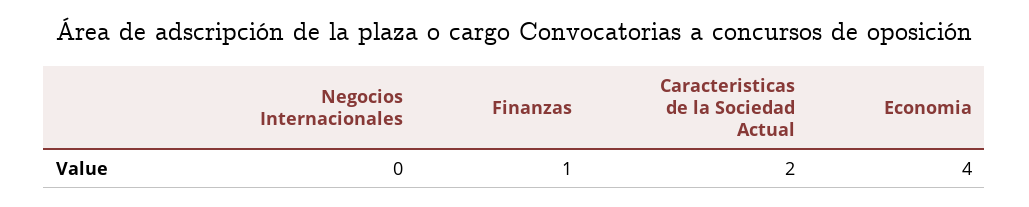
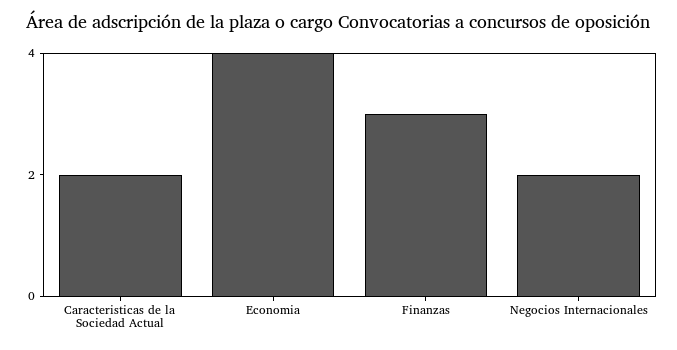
  {
-   "Negocios Internacionales": 0,
+   "Negocios Internacionales": 2,
-   "Finanzas": 1,
+   "Finanzas": 3,
    "Caracteristicas de la Sociedad Actual": 2,
    "Economia": 4
  }

